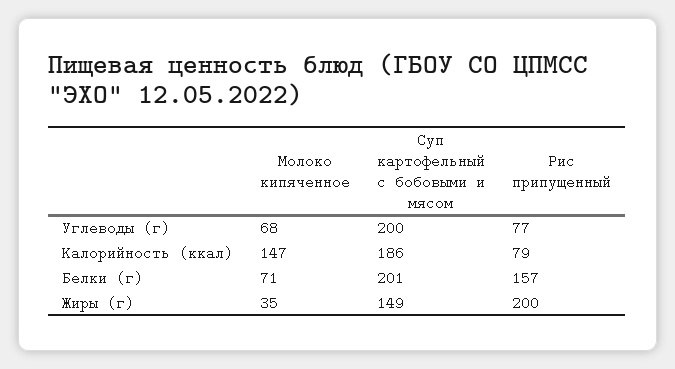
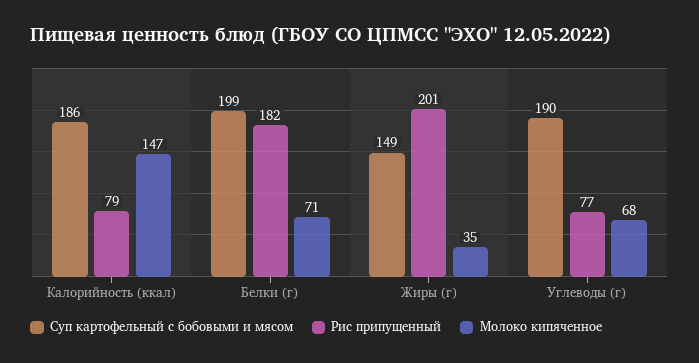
  {
    "Молоко кипяченное": {
      "Углеводы (г)": 68,
      "Калорийность (ккал)": 147,
      "Белки (г)": 71,
      "Жиры (г)": 35
    },
    "Суп картофельный с бобовыми и мясом": {
-     "Углеводы (г)": 200,
+     "Углеводы (г)": 190,
      "Калорийность (ккал)": 186,
-     "Белки (г)": 201,
+     "Белки (г)": 199,
      "Жиры (г)": 149
    },
    "Рис припущенный": {
      "Углеводы (г)": 77,
      "Калорийность (ккал)": 79,
-     "Белки (г)": 157,
+     "Белки (г)": 182,
-     "Жиры (г)": 200
+     "Жиры (г)": 201
    }
  }

